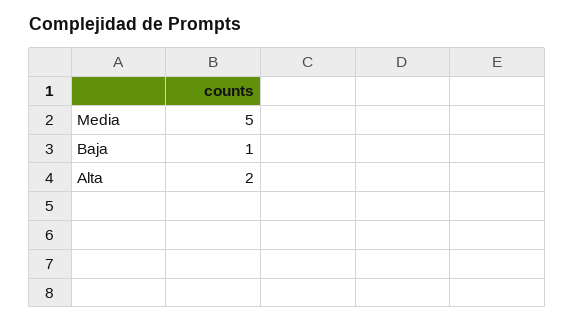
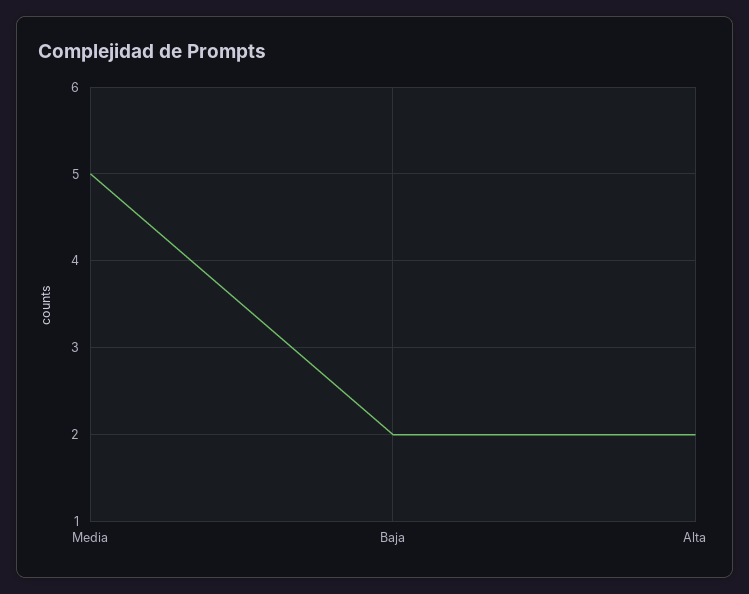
  {
    "Media": 5,
-   "Baja": 1,
+   "Baja": 2,
    "Alta": 2
  }

